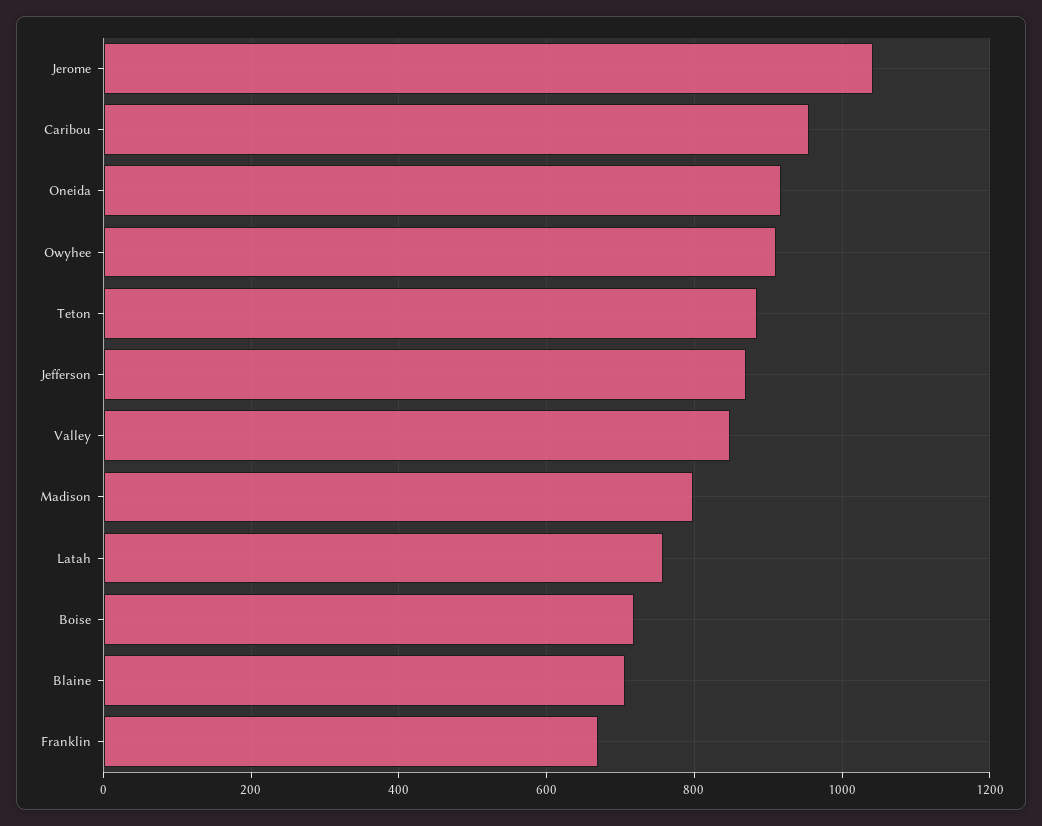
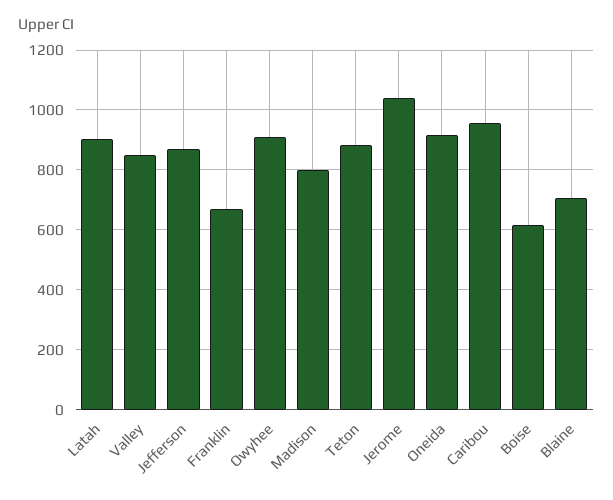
  {
    "Jerome": 1040,
    "Caribou": 960,
    "Oneida": 920,
    "Owyhee": 920,
    "Teton": 880,
    "Jefferson": 880,
    "Valley": 840,
    "Madison": 800,
-   "Latah": 760,
+   "Latah": 900,
-   "Boise": 720,
+   "Boise": 625,
    "Blaine": 700,
    "Franklin": 660
  }

